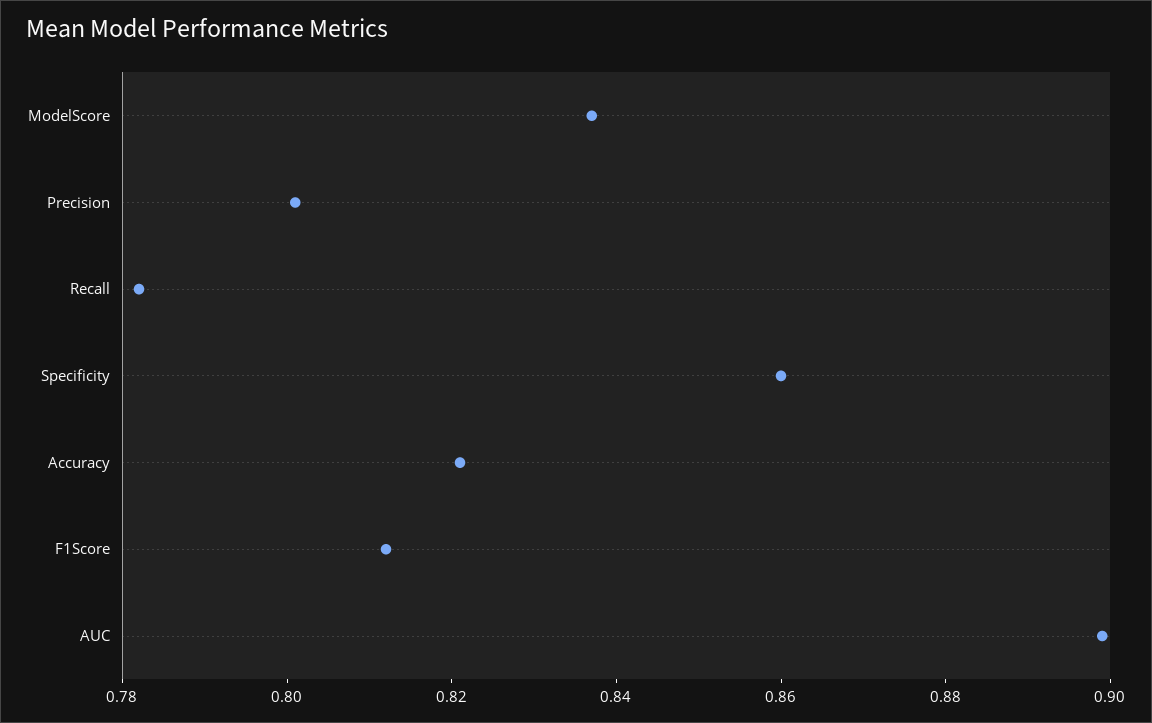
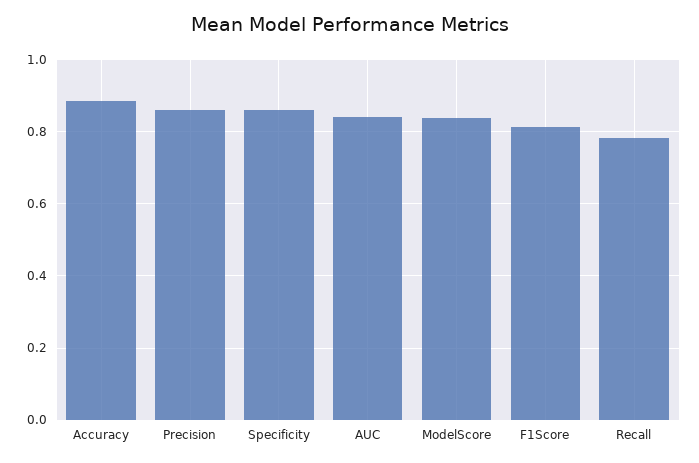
  {
    "ModelScore": 0.835,
-   "Precision": 0.8,
+   "Precision": 0.86,
    "Recall": 0.78,
    "Specificity": 0.86,
-   "Accuracy": 0.82,
+   "Accuracy": 0.88,
    "F1Score": 0.81,
-   "AUC": 0.9
+   "AUC": 0.84
  }

